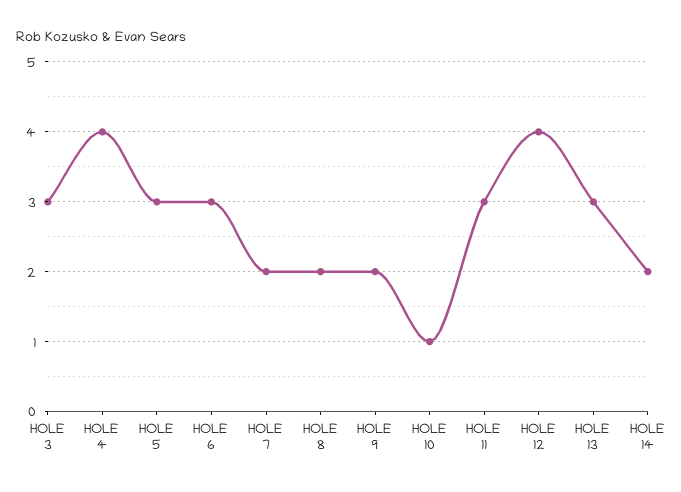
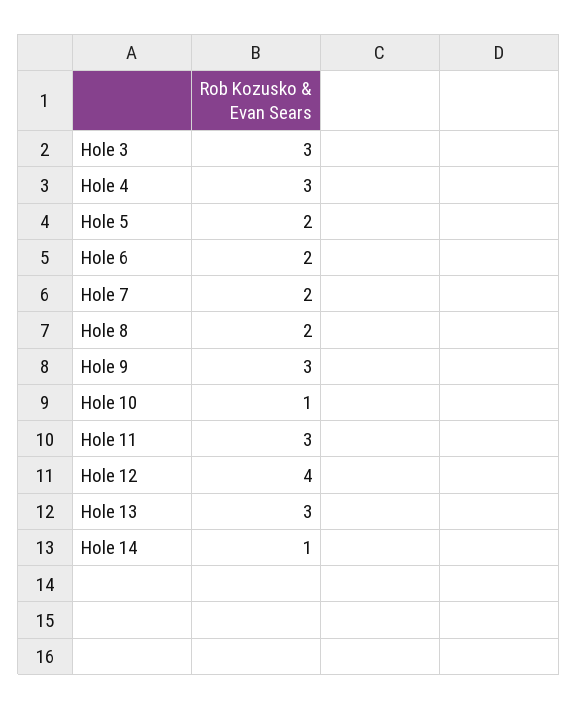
  {
    "HOLE 3": 3,
-   "HOLE 4": 4,
+   "HOLE 4": 3,
-   "HOLE 5": 3,
+   "HOLE 5": 2,
-   "HOLE 6": 3,
+   "HOLE 6": 2,
    "HOLE 7": 2,
    "HOLE 8": 2,
-   "HOLE 9": 2,
+   "HOLE 9": 3,
    "HOLE 10": 1,
    "HOLE 11": 3,
    "HOLE 12": 4,
    "HOLE 13": 3,
-   "HOLE 14": 2
+   "HOLE 14": 1
  }

